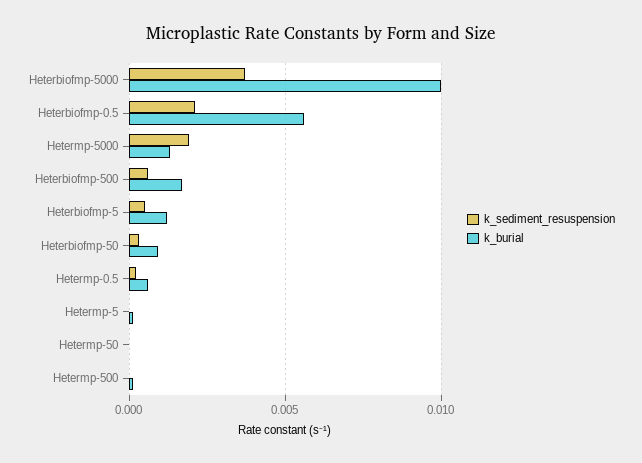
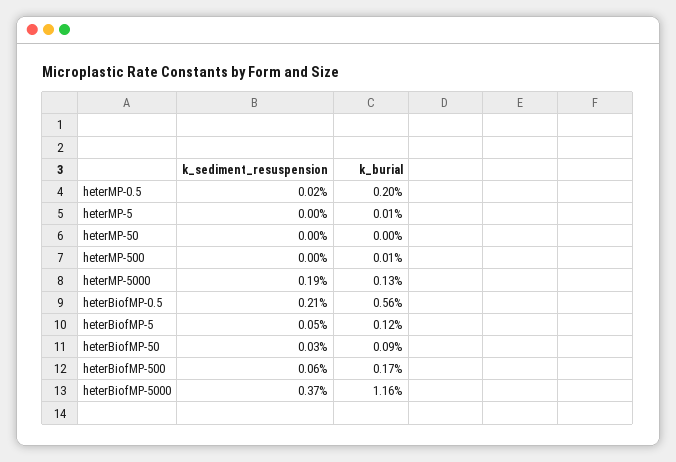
  {
    "k_sediment_resuspension": {
      "Heterbiofmp-5000": 0.0037,
      "Heterbiofmp-0.5": 0.0021,
      "Hetermp-5000": 0.0019,
      "Heterbiofmp-500": 0.0006,
      "Heterbiofmp-5": 0.0005,
      "Heterbiofmp-50": 0.0003,
      "Hetermp-0.5": 0.0002,
      "Hetermp-5": 0,
      "Hetermp-50": 0,
      "Hetermp-500": 0
    },
    "k_burial": {
-     "Heterbiofmp-5000": 0.01,
+     "Heterbiofmp-5000": 0.0116,
      "Heterbiofmp-0.5": 0.0056,
      "Hetermp-5000": 0.0013,
      "Heterbiofmp-500": 0.0017,
      "Heterbiofmp-5": 0.0012,
      "Heterbiofmp-50": 0.0009,
-     "Hetermp-0.5": 0.0005,
+     "Hetermp-0.5": 0.002,
      "Hetermp-5": 0.0001,
      "Hetermp-50": 0,
      "Hetermp-500": 0.0001
    }
  }

